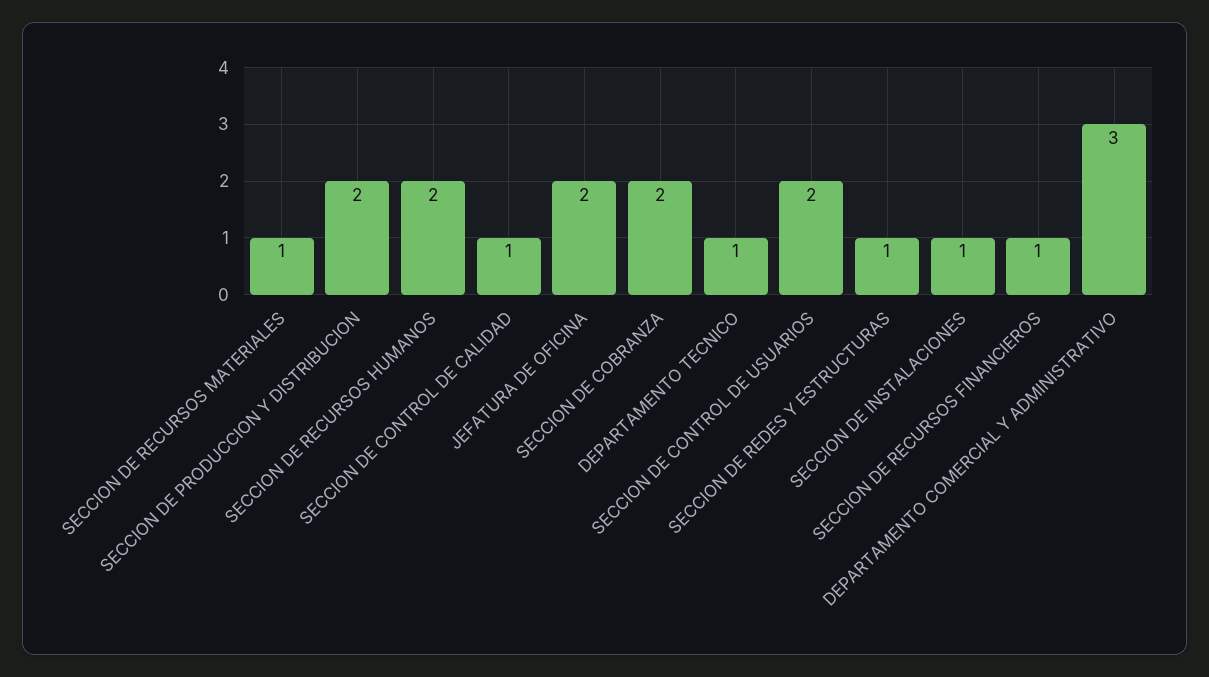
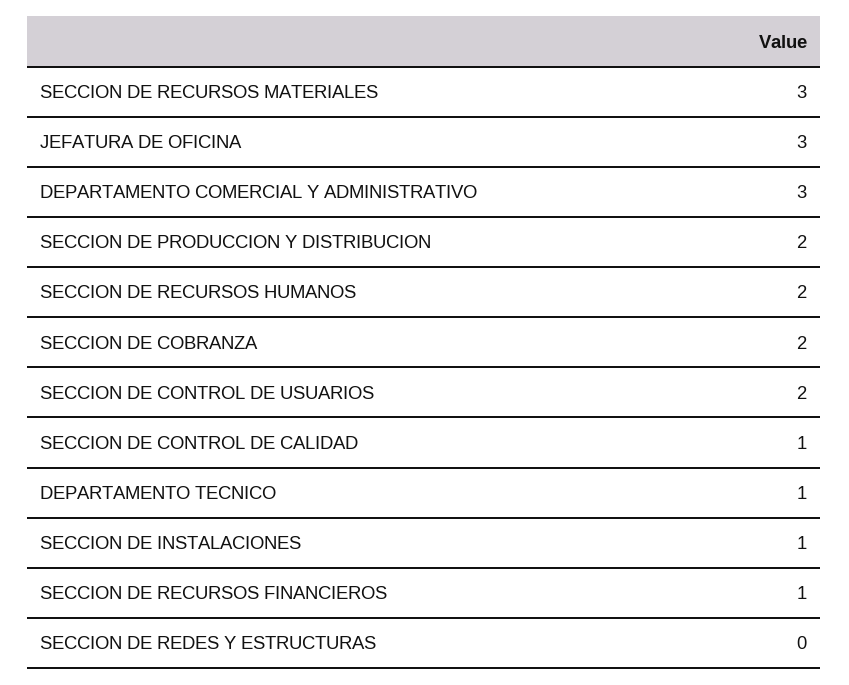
  {
-   "SECCION DE RECURSOS MATERIALES": 1,
+   "SECCION DE RECURSOS MATERIALES": 3,
    "SECCION DE PRODUCCION Y DISTRIBUCION": 2,
    "SECCION DE RECURSOS HUMANOS": 2,
    "SECCION DE CONTROL DE CALIDAD": 1,
-   "JEFATURA DE OFICINA": 2,
+   "JEFATURA DE OFICINA": 3,
    "SECCION DE COBRANZA": 2,
    "DEPARTAMENTO TECNICO": 1,
    "SECCION DE CONTROL DE USUARIOS": 2,
-   "SECCION DE REDES Y ESTRUCTURAS": 1,
+   "SECCION DE REDES Y ESTRUCTURAS": 0,
    "SECCION DE INSTALACIONES": 1,
    "SECCION DE RECURSOS FINANCIEROS": 1,
    "DEPARTAMENTO COMERCIAL Y ADMINISTRATIVO": 3
  }

